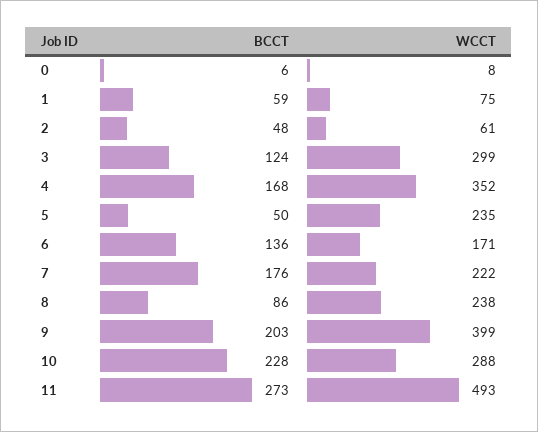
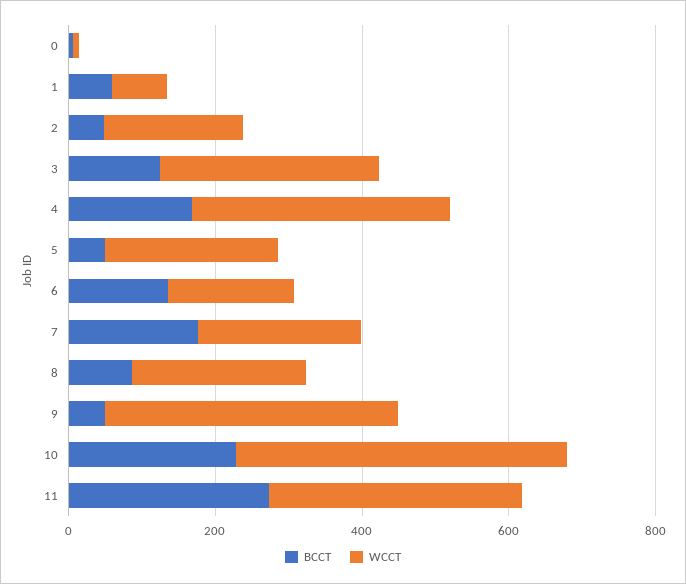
  {
    "BCCT": {
      "0": 6,
      "1": 59,
      "2": 48,
      "3": 124,
      "4": 168,
      "5": 50,
      "6": 136,
      "7": 176,
      "8": 86,
-     "9": 203,
+     "9": 50,
      "10": 228,
      "11": 273
    },
    "WCCT": {
      "0": 8,
      "1": 75,
-     "2": 61,
+     "2": 200,
      "3": 299,
      "4": 352,
      "5": 235,
      "6": 171,
      "7": 222,
      "8": 238,
      "9": 399,
-     "10": 288,
+     "10": 450,
-     "11": 493
+     "11": 350
    }
  }

